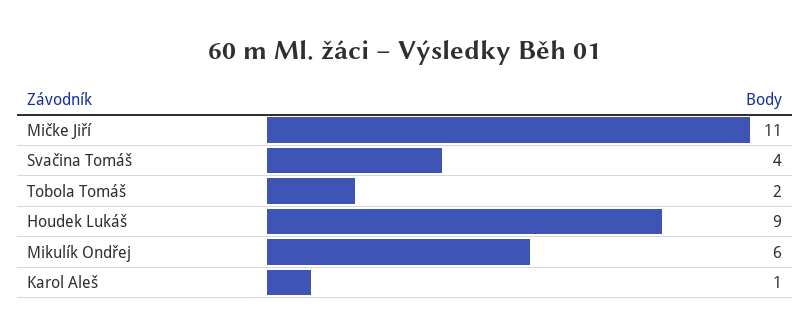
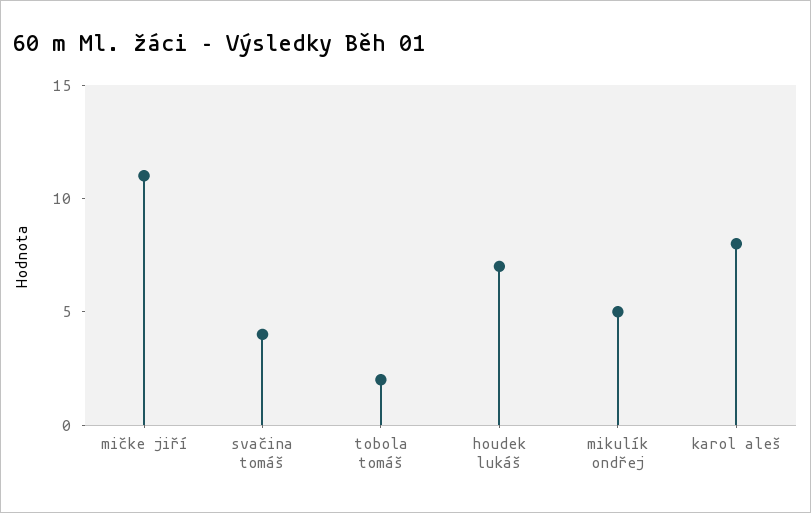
  {
    "Mičke Jiří": 11,
    "Svačina Tomáš": 4,
    "Tobola Tomáš": 2,
-   "Houdek Lukáš": 9,
+   "Houdek Lukáš": 7,
-   "Mikulík Ondřej": 6,
+   "Mikulík Ondřej": 5,
-   "Karol Aleš": 1
+   "Karol Aleš": 8
  }

